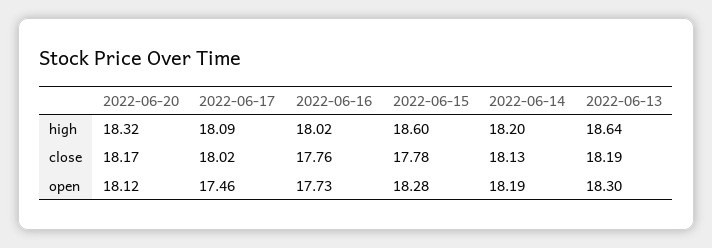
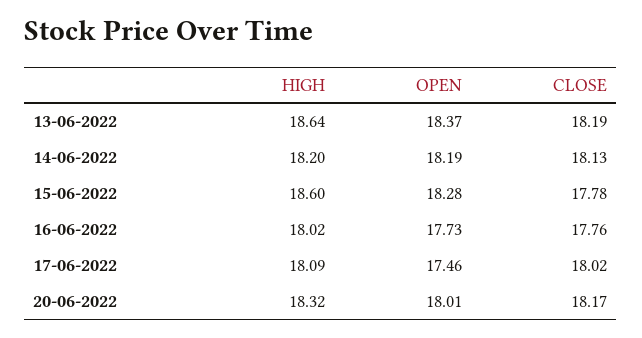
  {
    "2022-06-20": {
      "high": 18.32,
      "close": 18.17,
-     "open": 18.12
+     "open": 18.01
    },
    "2022-06-17": {
      "high": 18.09,
      "close": 18.02,
      "open": 17.46
    },
    "2022-06-16": {
      "high": 18.02,
      "close": 17.76,
      "open": 17.73
    },
    "2022-06-15": {
      "high": 18.6,
      "close": 17.78,
      "open": 18.28
    },
    "2022-06-14": {
      "high": 18.2,
      "close": 18.13,
      "open": 18.19
    },
    "2022-06-13": {
      "high": 18.64,
      "close": 18.19,
-     "open": 18.3
+     "open": 18.37
    }
  }

